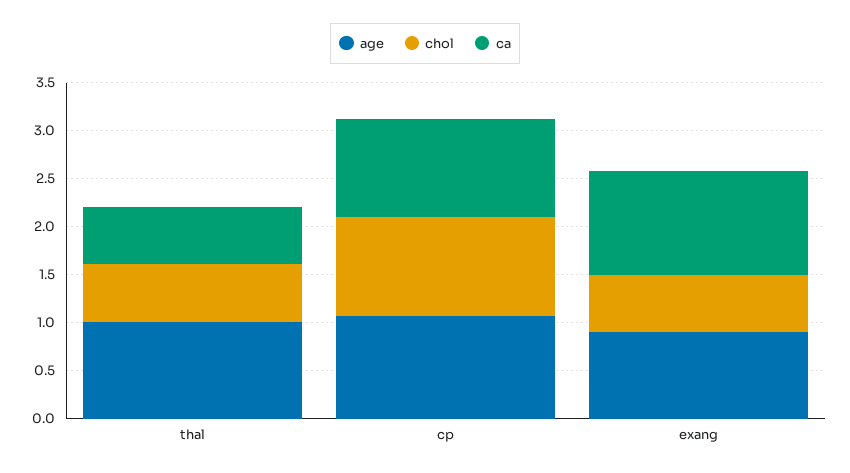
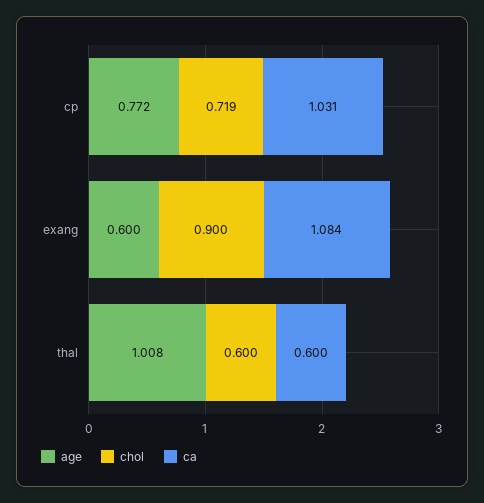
  {
    "age": {
      "thal": 1.008,
-     "cp": 1.1,
+     "cp": 0.772,
-     "exang": 0.9
+     "exang": 0.6
    },
    "chol": {
      "thal": 0.6,
-     "cp": 1,
+     "cp": 0.719,
-     "exang": 0.6
+     "exang": 0.9
    },
    "ca": {
      "thal": 0.6,
      "cp": 1.031,
      "exang": 1.084
    }
  }

